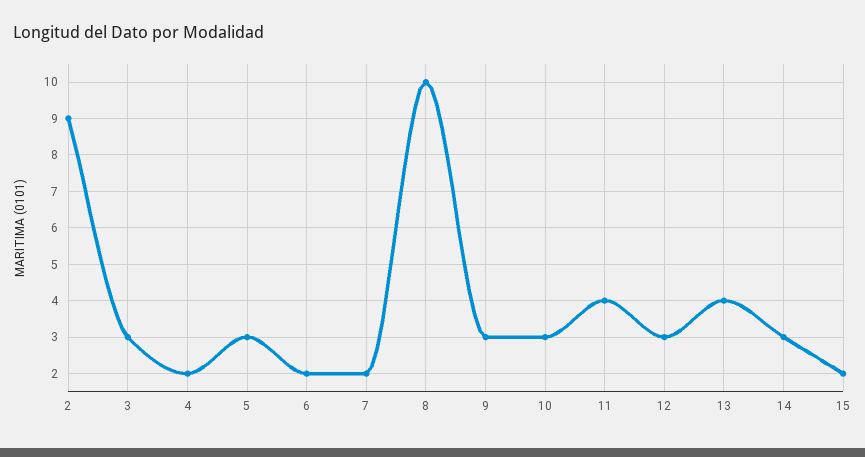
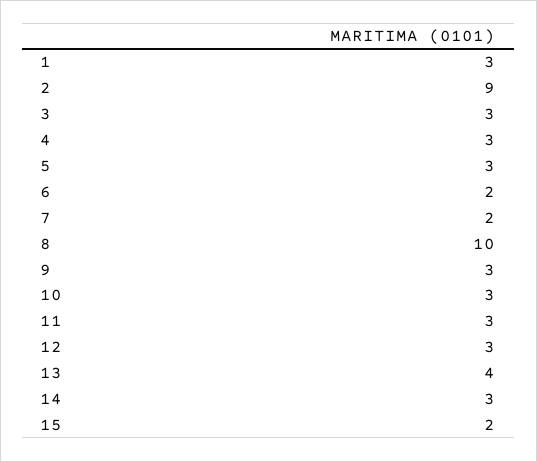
  {
    "2": 9,
    "3": 3,
-   "4": 2,
+   "4": 3,
    "5": 3,
    "6": 2,
    "7": 2,
    "8": 10,
    "9": 3,
    "10": 3,
-   "11": 4,
+   "11": 3,
    "12": 3,
    "13": 4,
    "14": 3,
-   "15": 2
+   "15": 2,
+   "1": 3
  }

